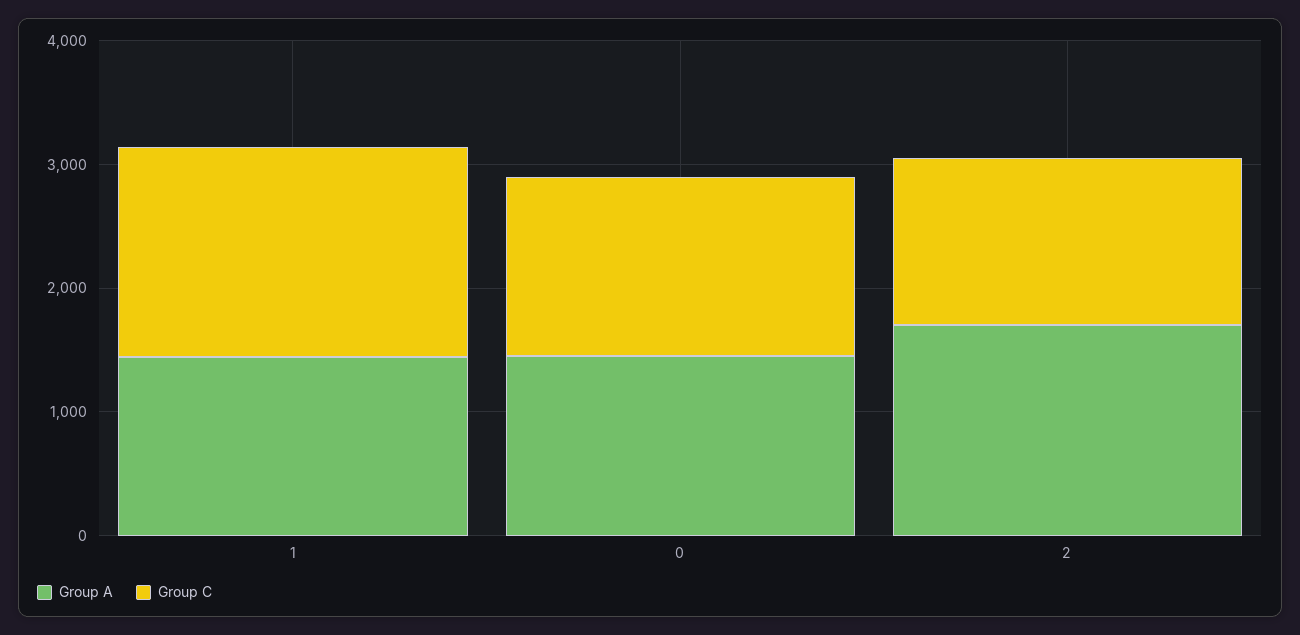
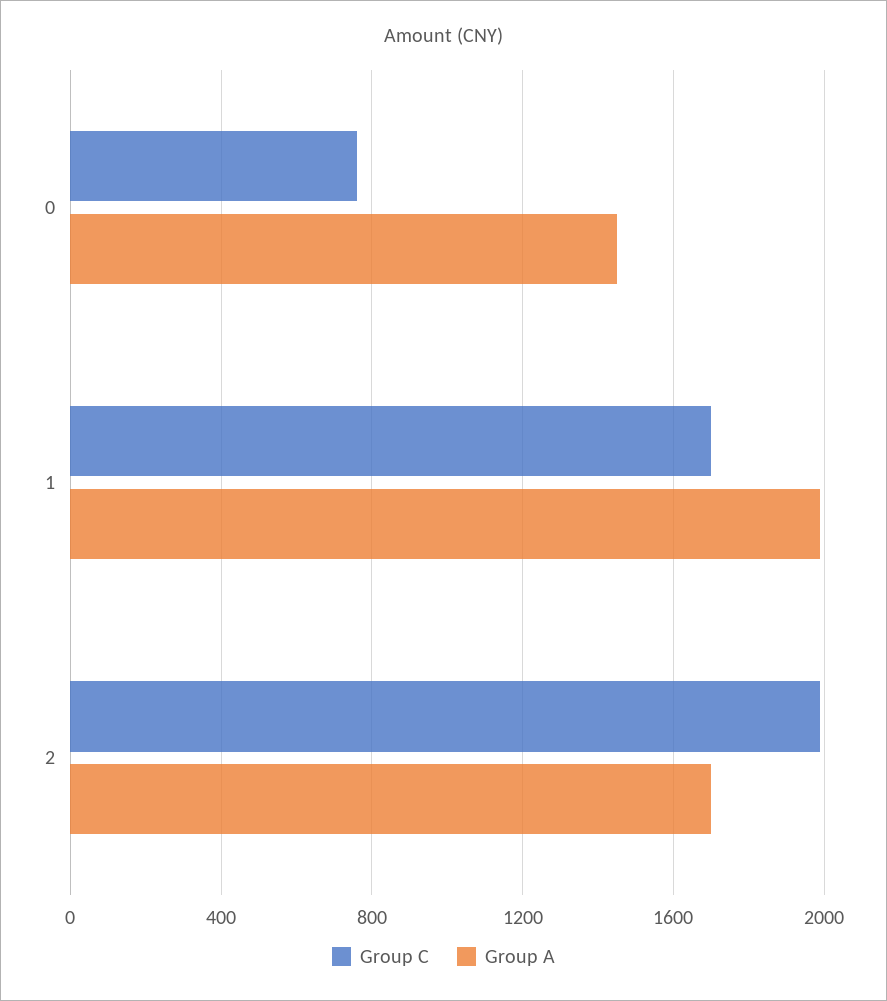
  {
    "Group A": {
-     "1": 1400,
+     "1": 2000,
      "0": 1450,
      "2": 1700
    },
    "Group C": {
      "1": 1700,
-     "0": 1400,
+     "0": 750,
-     "2": 1400
+     "2": 2000
    }
  }

